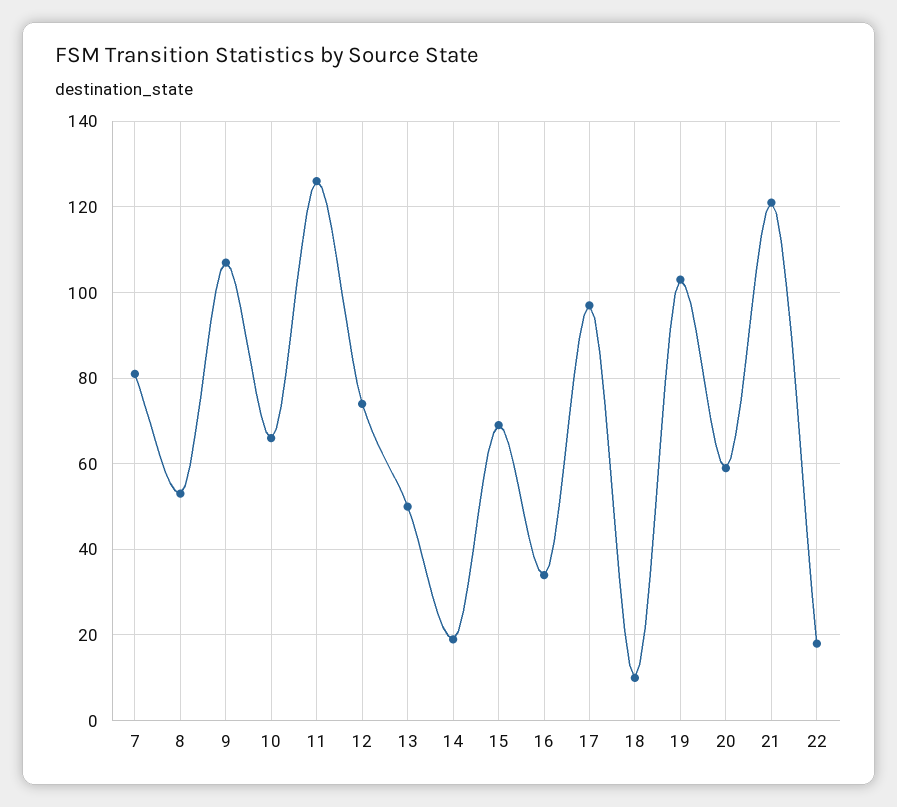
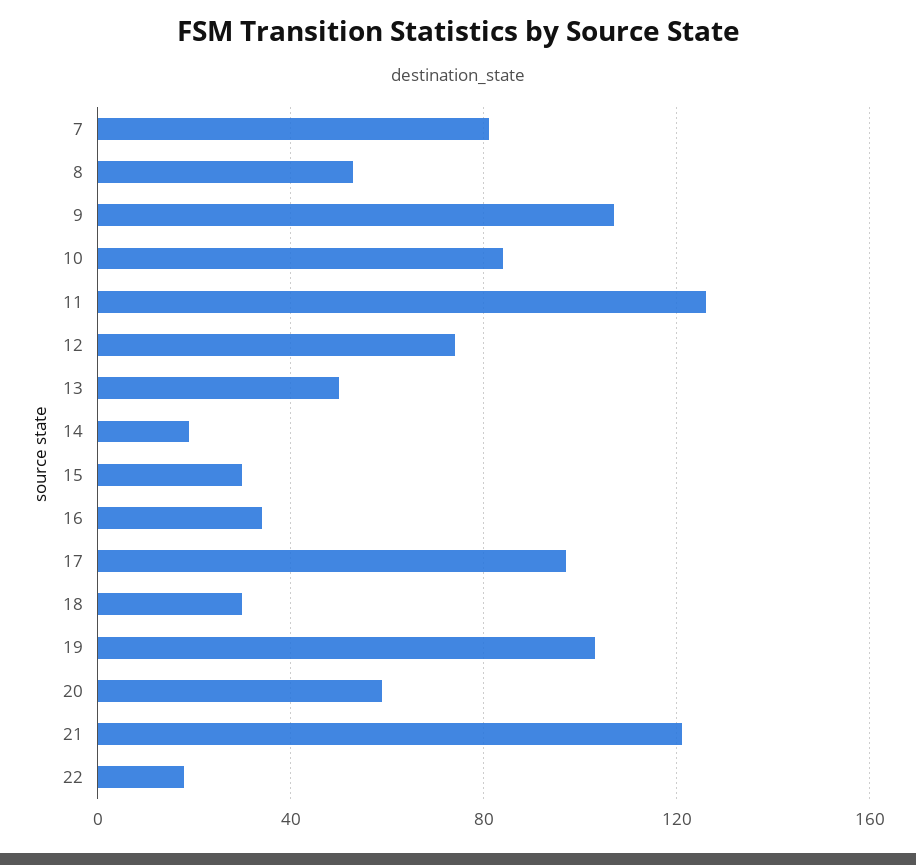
  {
    "7": 80,
    "8": 55,
    "9": 105,
-   "10": 65,
+   "10": 85,
    "11": 125,
    "12": 75,
    "13": 50,
    "14": 20,
-   "15": 70,
+   "15": 30,
    "16": 35,
    "17": 95,
-   "18": 10,
+   "18": 30,
    "19": 105,
    "20": 60,
    "21": 120,
    "22": 20
  }

